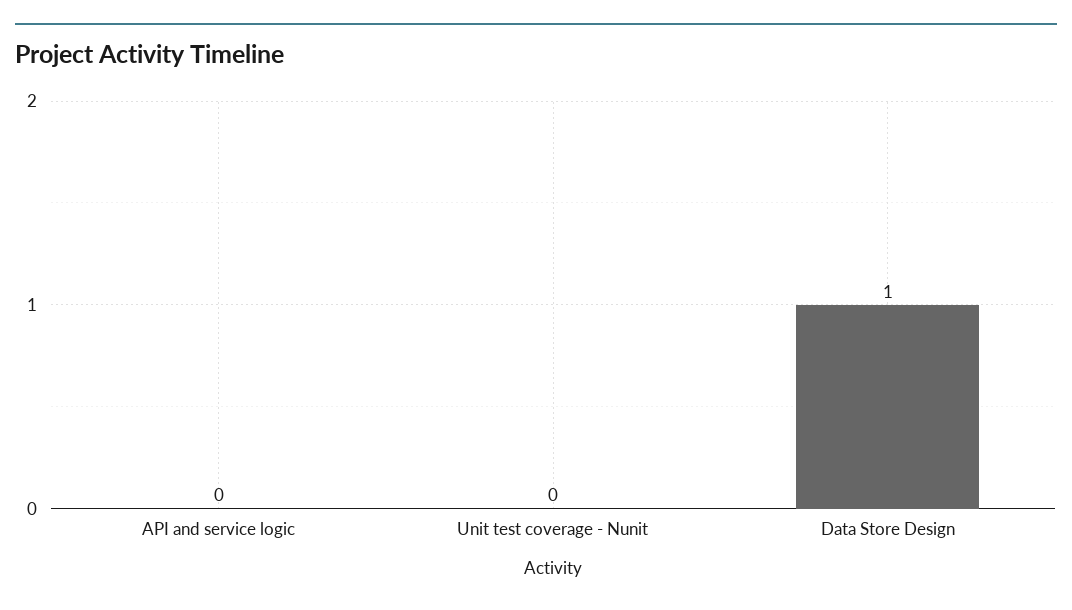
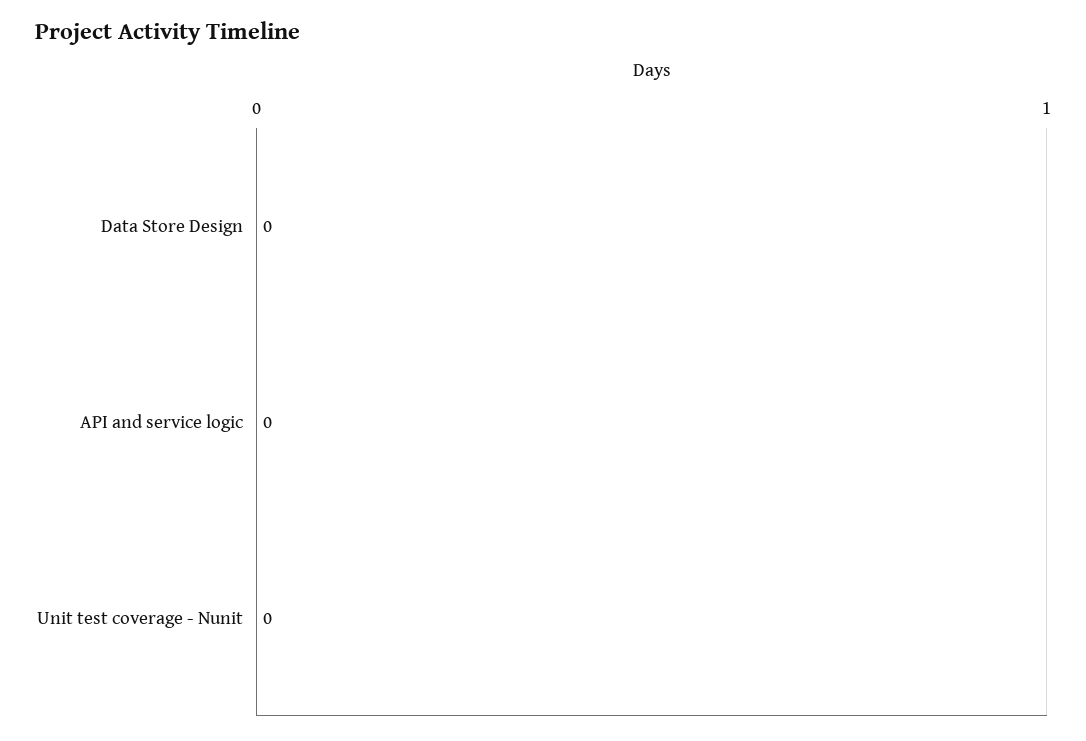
  {
    "API and service logic": 0,
    "Unit test coverage - Nunit": 0,
-   "Data Store Design": 1
+   "Data Store Design": 0
  }

